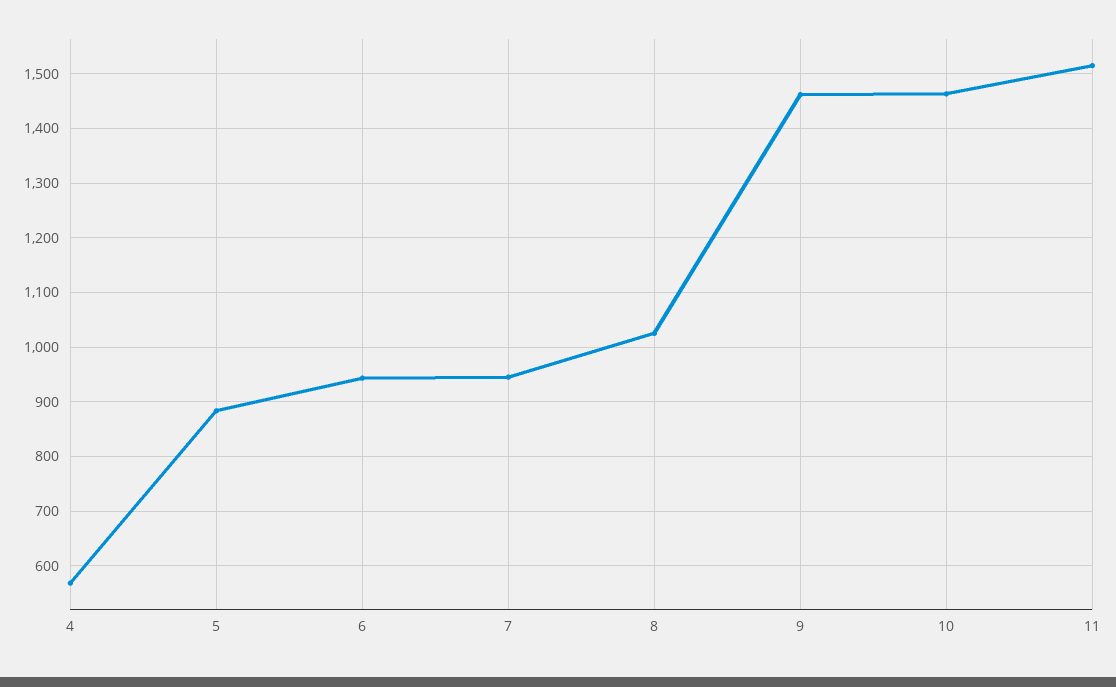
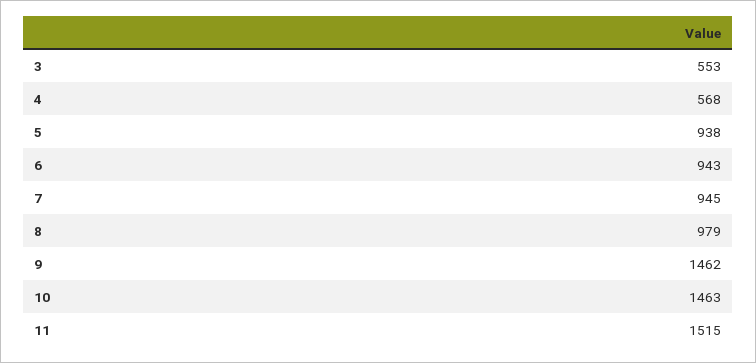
  {
    "4": 568,
-   "5": 880,
+   "5": 938,
    "6": 943,
    "7": 945,
-   "8": 1020,
+   "8": 979,
    "9": 1462,
    "10": 1463,
-   "11": 1515
+   "11": 1515,
+   "3": 553
  }

